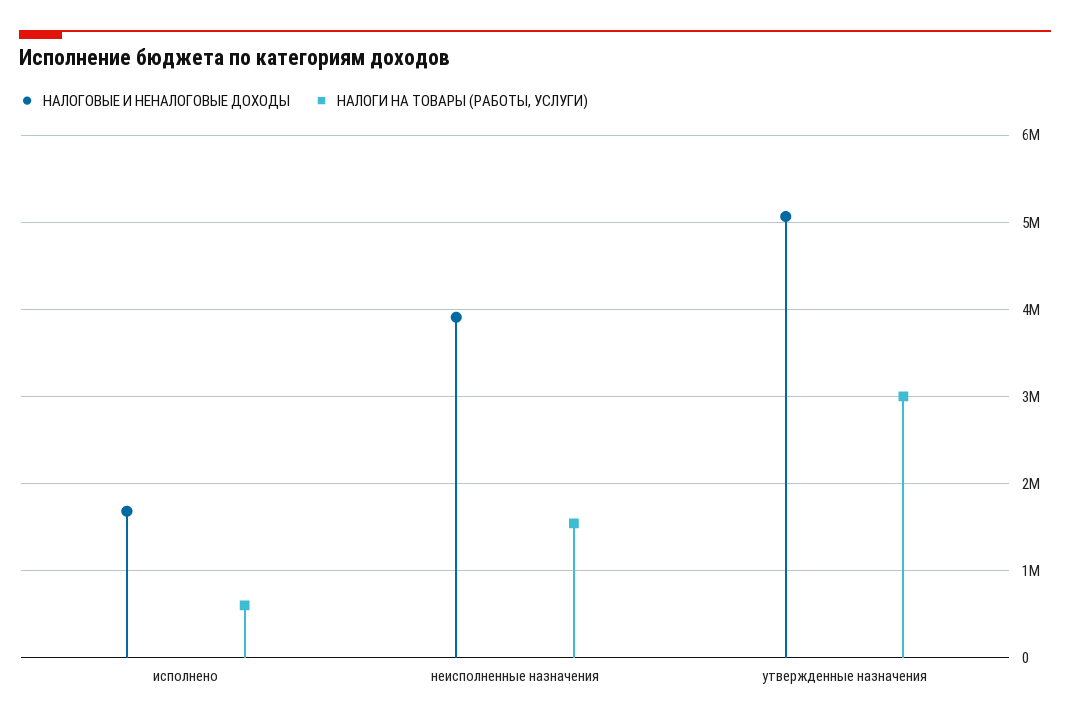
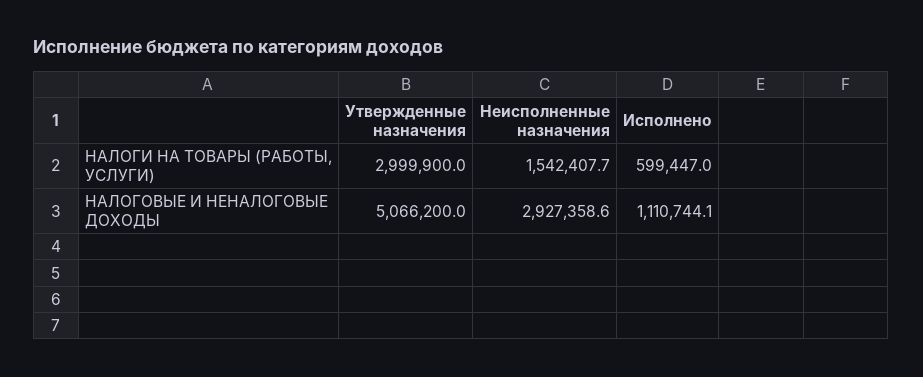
  {
    "НАЛОГОВЫЕ И НЕНАЛОГОВЫЕ ДОХОДЫ": {
-     "исполнено": 1700000,
+     "исполнено": 1110744.1,
-     "неисполненные назначения": 3900000,
+     "неисполненные назначения": 2927358.6,
      "утвержденные назначения": 5066200
    },
    "НАЛОГИ НА ТОВАРЫ (РАБОТЫ, УСЛУГИ)": {
      "исполнено": 599447,
      "неисполненные назначения": 1542407.7,
      "утвержденные назначения": 2999900
    }
  }

